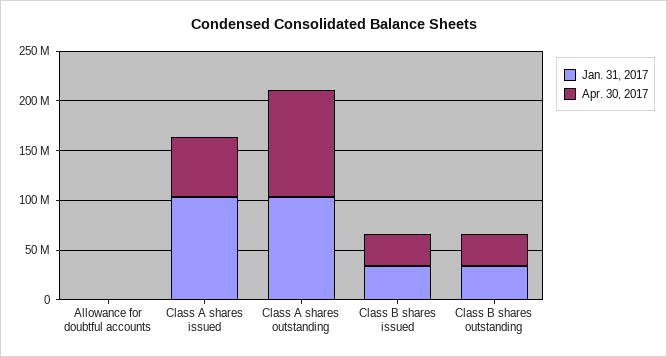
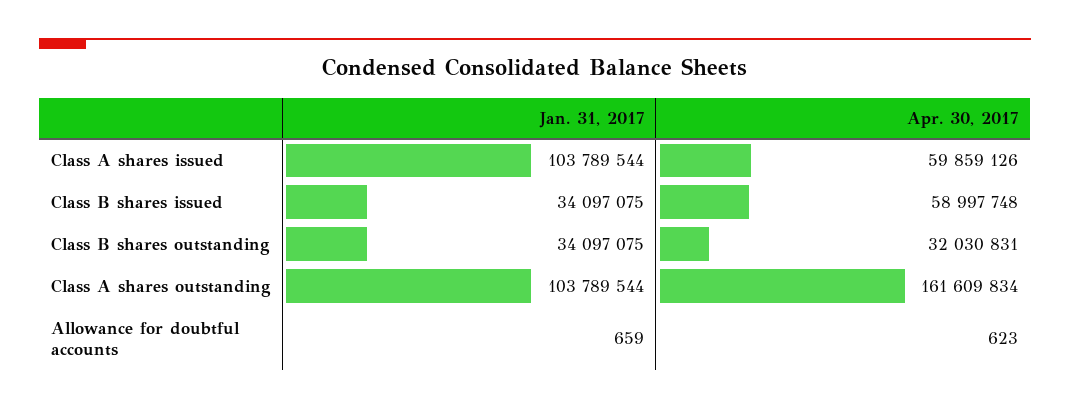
  {
    "Jan. 31, 2017": {
      "Allowance for doubtful accounts": 659,
      "Class A shares issued": 103789544,
      "Class A shares outstanding": 103789544,
      "Class B shares issued": 34097075,
      "Class B shares outstanding": 34097075
    },
    "Apr. 30, 2017": {
      "Allowance for doubtful accounts": 623,
      "Class A shares issued": 59859126,
-     "Class A shares outstanding": 110000000,
+     "Class A shares outstanding": 161609834,
-     "Class B shares issued": 30000000,
+     "Class B shares issued": 58997748,
      "Class B shares outstanding": 32030831
    }
  }

